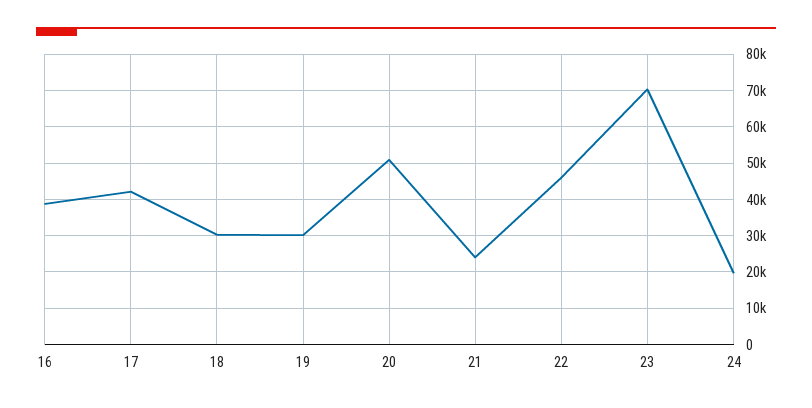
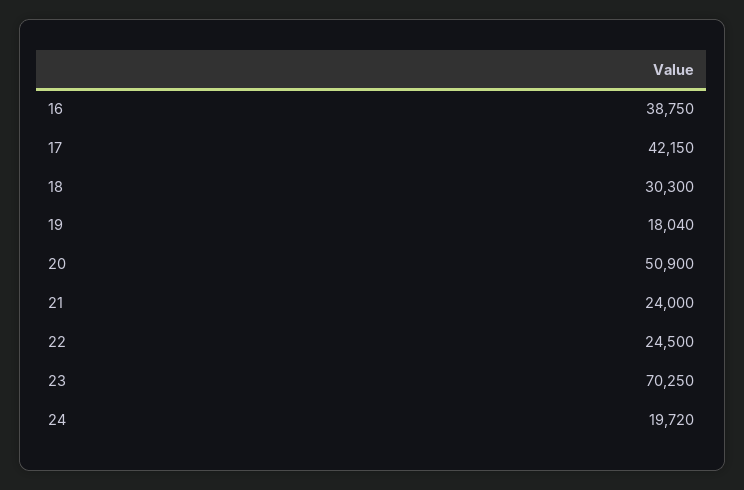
  {
    "16": 38750,
    "17": 42150,
    "18": 30300,
-   "19": 30000,
+   "19": 18040,
    "20": 50900,
    "21": 24000,
-   "22": 46000,
+   "22": 24500,
    "23": 70250,
    "24": 19720
  }

